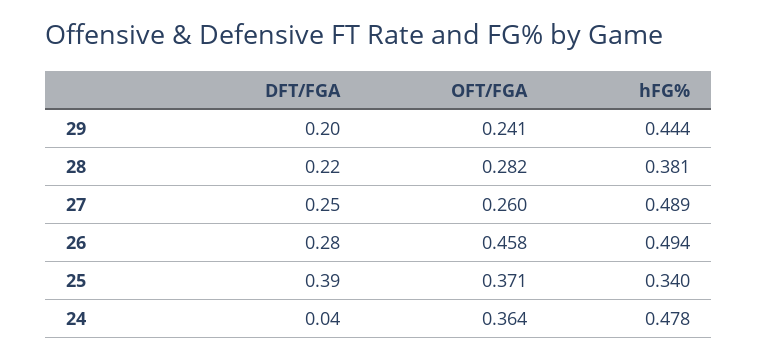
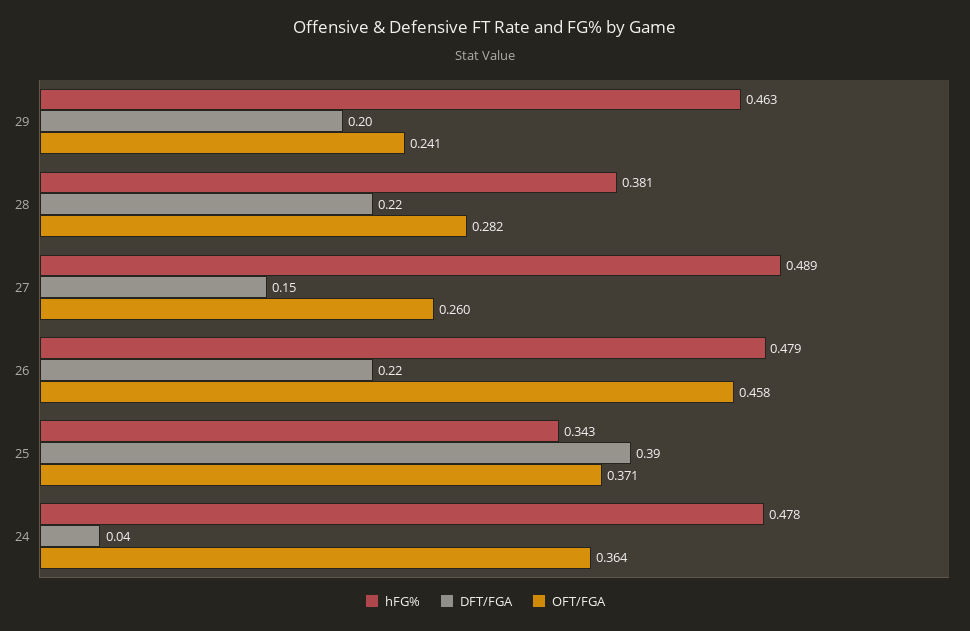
  {
    "DFT/FGA": {
      "29": 0.2,
      "28": 0.22,
-     "27": 0.25,
+     "27": 0.15,
-     "26": 0.28,
+     "26": 0.22,
      "25": 0.39,
      "24": 0.04
    },
    "OFT/FGA": {
      "29": 0.241,
      "28": 0.282,
      "27": 0.26,
      "26": 0.458,
      "25": 0.371,
      "24": 0.364
    },
    "hFG%": {
-     "29": 0.444,
+     "29": 0.463,
      "28": 0.381,
      "27": 0.489,
-     "26": 0.494,
+     "26": 0.479,
-     "25": 0.34,
+     "25": 0.343,
      "24": 0.478
    }
  }

